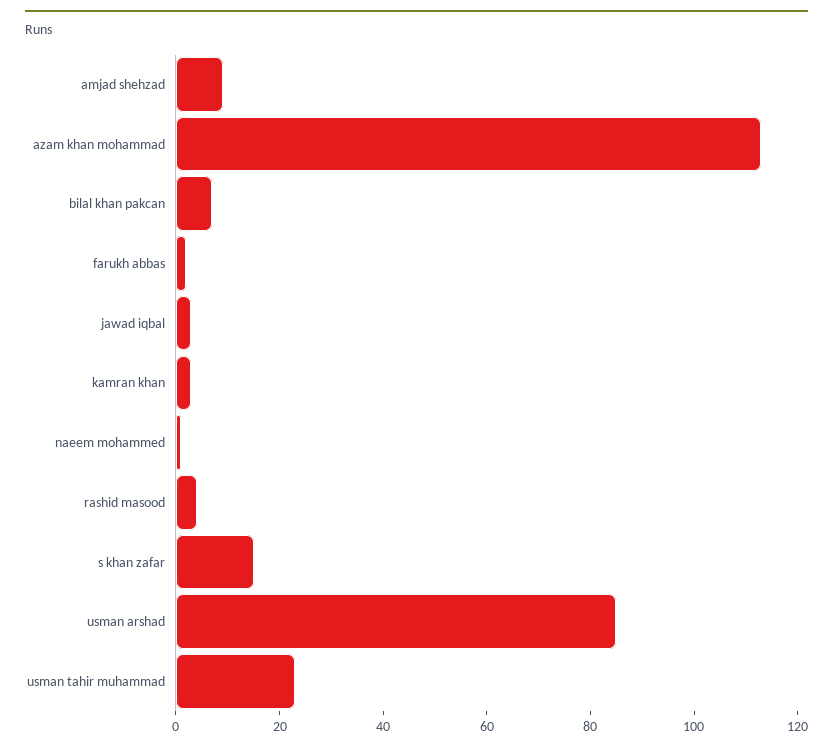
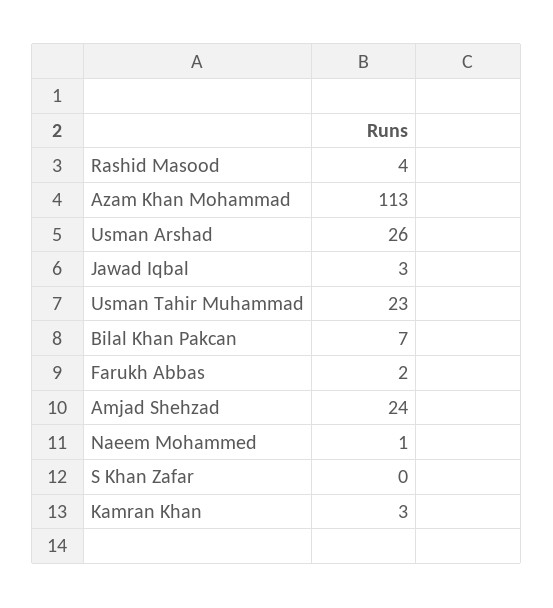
  {
-   "amjad shehzad": 10,
+   "amjad shehzad": 24,
    "azam khan mohammad": 113,
    "bilal khan pakcan": 7,
    "farukh abbas": 2,
    "jawad iqbal": 3,
    "kamran khan": 3,
    "naeem mohammed": 1,
    "rashid masood": 4,
-   "s khan zafar": 15,
+   "s khan zafar": 0,
-   "usman arshad": 85,
+   "usman arshad": 26,
    "usman tahir muhammad": 23
  }

